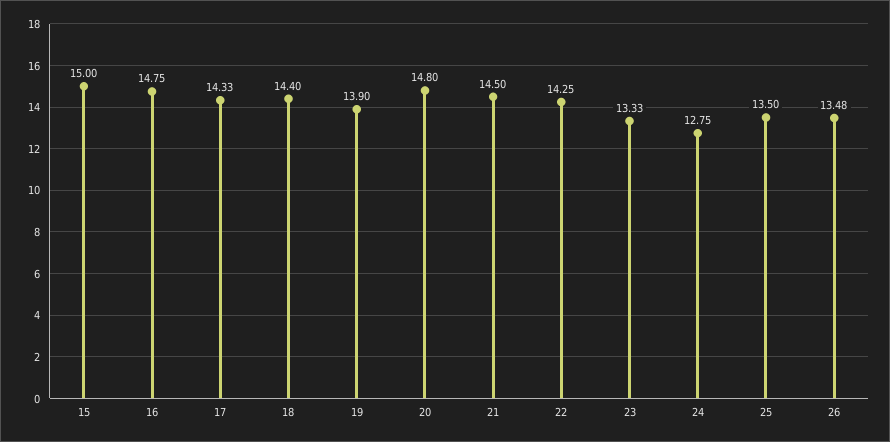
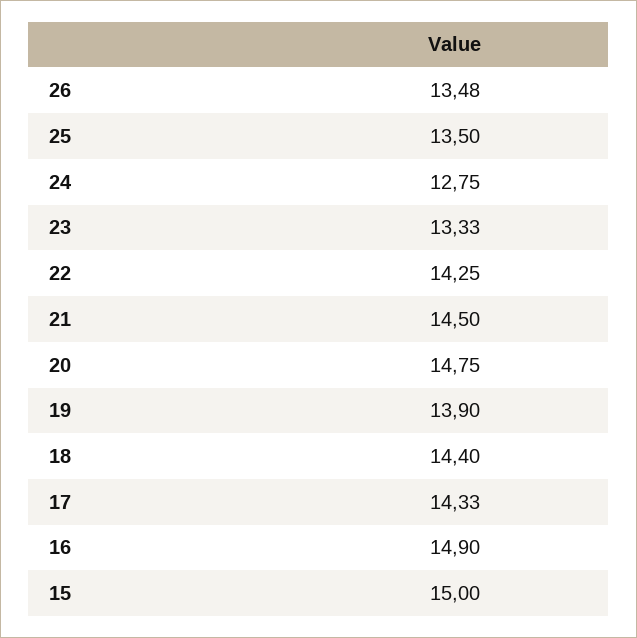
  {
    "15": 15,
-   "16": 14.75,
+   "16": 14.9,
    "17": 14.33,
    "18": 14.4,
    "19": 13.9,
-   "20": 14.8,
+   "20": 14.75,
    "21": 14.5,
    "22": 14.25,
    "23": 13.33,
    "24": 12.75,
    "25": 13.5,
    "26": 13.48
  }

